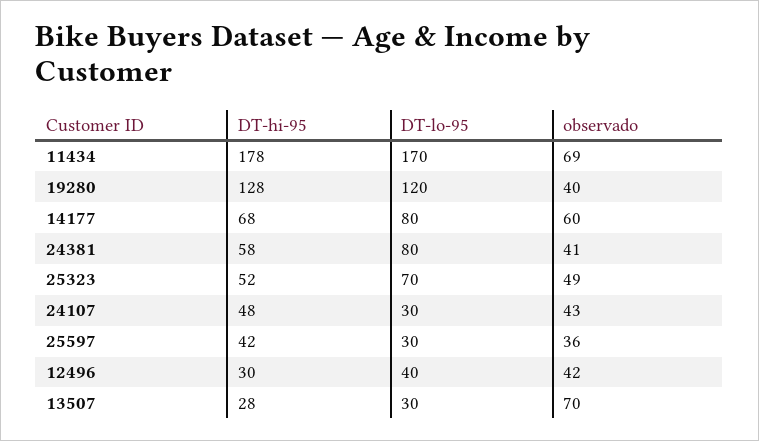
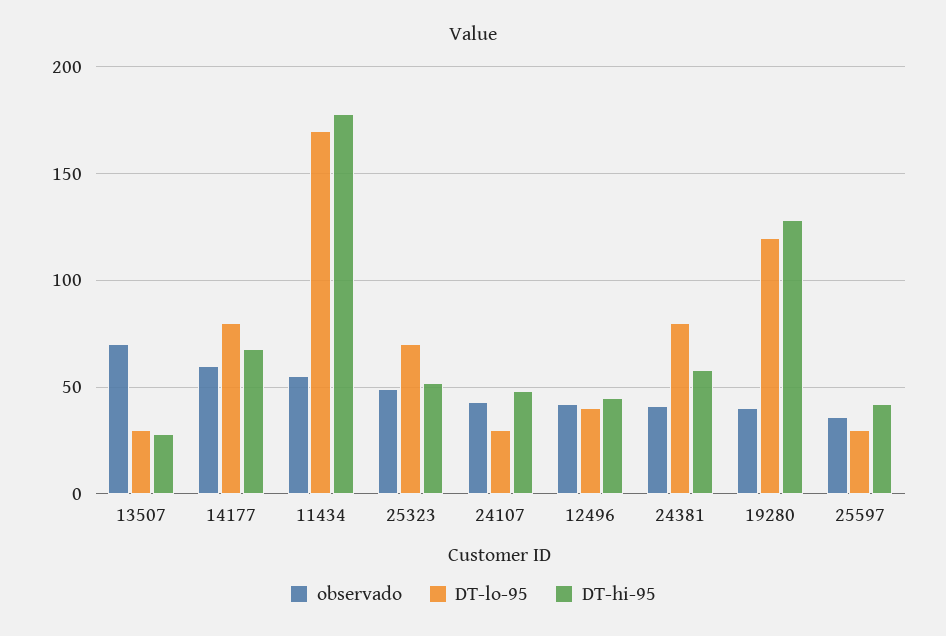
  {
    "DT-hi-95": {
      "11434": 178,
      "19280": 128,
      "14177": 68,
      "24381": 58,
      "25323": 52,
      "24107": 48,
      "25597": 42,
-     "12496": 30,
+     "12496": 45,
      "13507": 28
    },
    "DT-lo-95": {
      "11434": 170,
      "19280": 120,
      "14177": 80,
      "24381": 80,
      "25323": 70,
      "24107": 30,
      "25597": 30,
      "12496": 40,
      "13507": 30
    },
    "observado": {
-     "11434": 69,
+     "11434": 55,
      "19280": 40,
      "14177": 60,
      "24381": 41,
      "25323": 49,
      "24107": 43,
      "25597": 36,
      "12496": 42,
      "13507": 70
    }
  }

